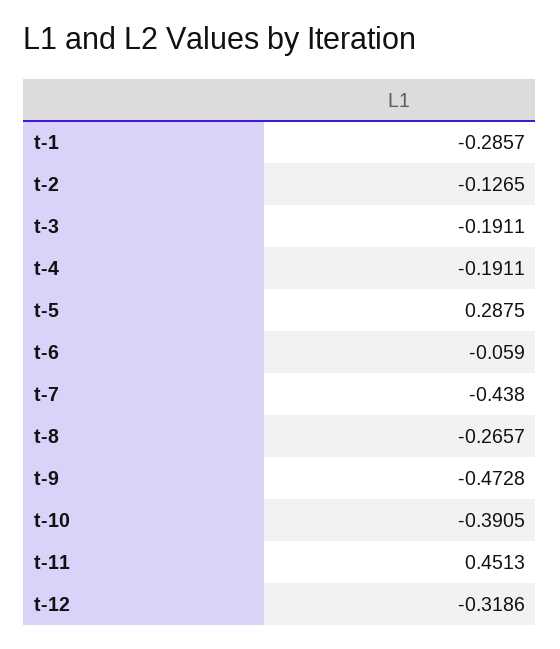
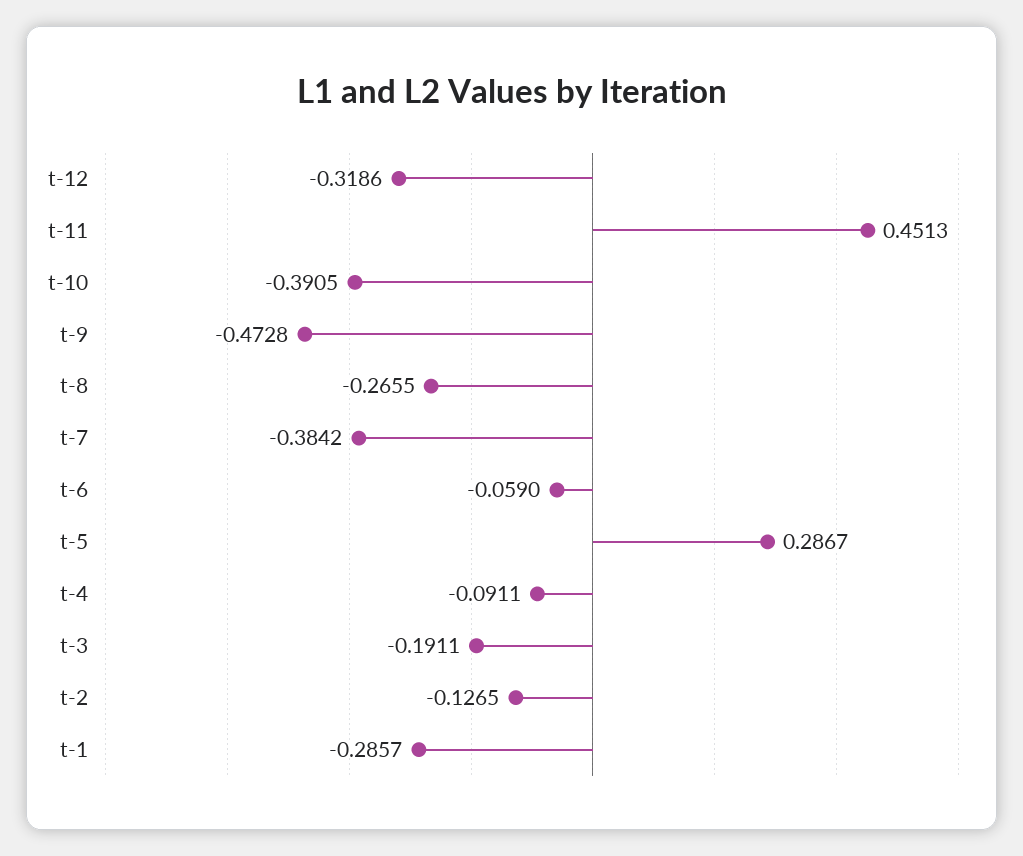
  {
    "t-1": -0.2857,
    "t-2": -0.1265,
    "t-3": -0.1911,
-   "t-4": -0.1911,
+   "t-4": -0.0911,
-   "t-5": 0.2875,
+   "t-5": 0.2867,
    "t-6": -0.059,
-   "t-7": -0.438,
+   "t-7": -0.3842,
-   "t-8": -0.2657,
+   "t-8": -0.2655,
    "t-9": -0.4728,
    "t-10": -0.3905,
    "t-11": 0.4513,
    "t-12": -0.3186
  }

